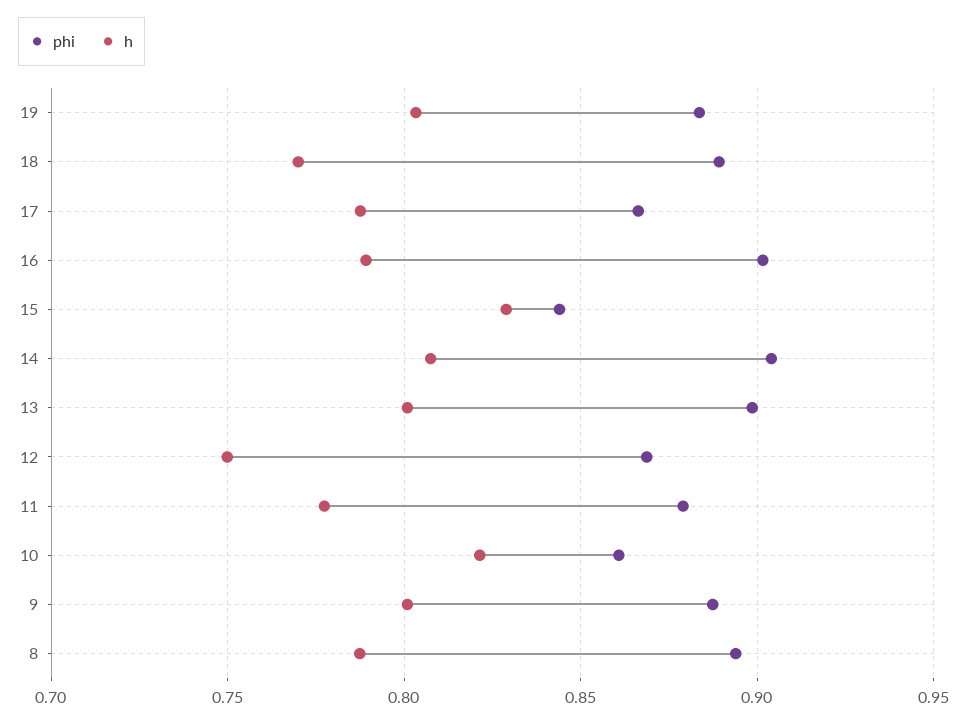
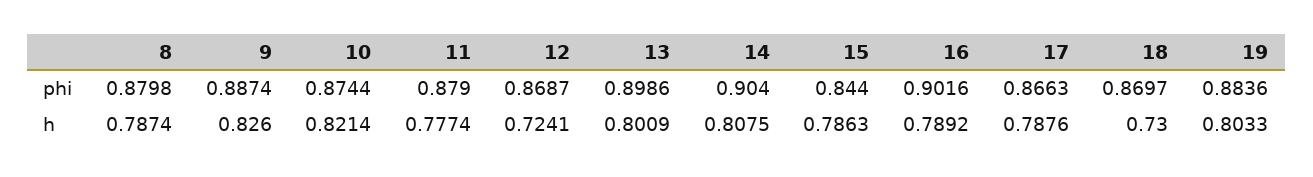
  {
    "phi": {
      "19": 0.8836,
-     "18": 0.89,
+     "18": 0.8697,
      "17": 0.8663,
      "16": 0.9016,
      "15": 0.844,
      "14": 0.904,
      "13": 0.8986,
      "12": 0.8687,
      "11": 0.879,
-     "10": 0.86,
+     "10": 0.8744,
      "9": 0.8874,
-     "8": 0.895
+     "8": 0.8798
    },
    "h": {
      "19": 0.8033,
-     "18": 0.77,
+     "18": 0.73,
      "17": 0.7876,
      "16": 0.7892,
-     "15": 0.83,
+     "15": 0.7863,
      "14": 0.8075,
      "13": 0.8009,
-     "12": 0.75,
+     "12": 0.7241,
      "11": 0.7774,
      "10": 0.8214,
-     "9": 0.8,
+     "9": 0.826,
      "8": 0.7874
    }
  }

